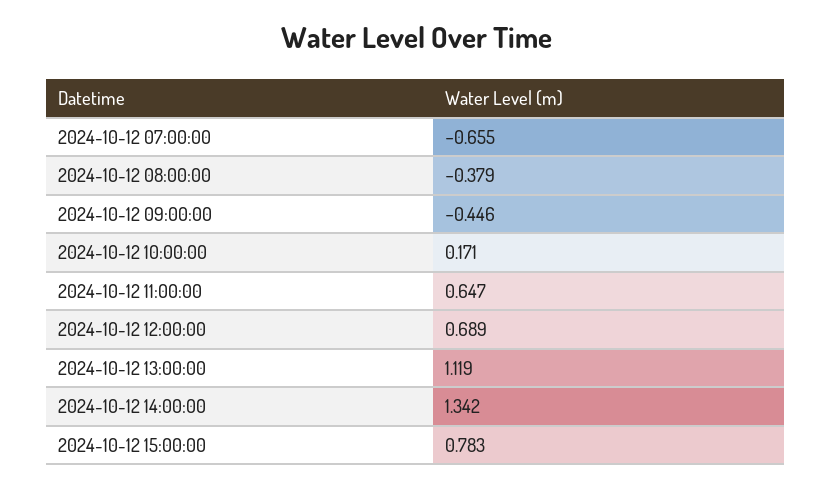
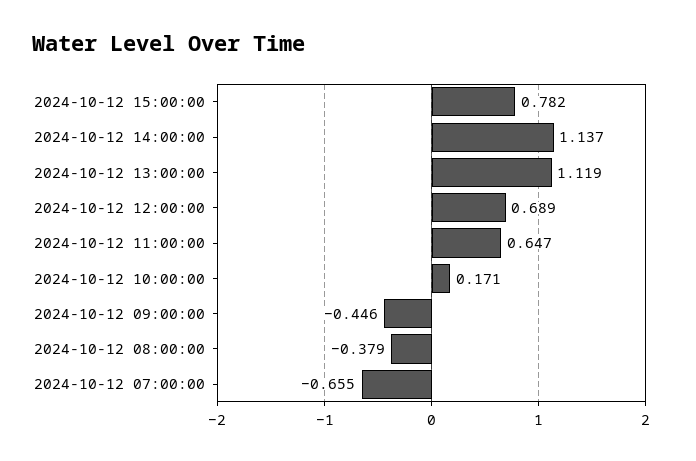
  {
    "2024-10-12 07:00:00": -0.655,
    "2024-10-12 08:00:00": -0.379,
    "2024-10-12 09:00:00": -0.446,
    "2024-10-12 10:00:00": 0.171,
    "2024-10-12 11:00:00": 0.647,
    "2024-10-12 12:00:00": 0.689,
    "2024-10-12 13:00:00": 1.119,
-   "2024-10-12 14:00:00": 1.342,
+   "2024-10-12 14:00:00": 1.137,
-   "2024-10-12 15:00:00": 0.783
+   "2024-10-12 15:00:00": 0.782
  }

